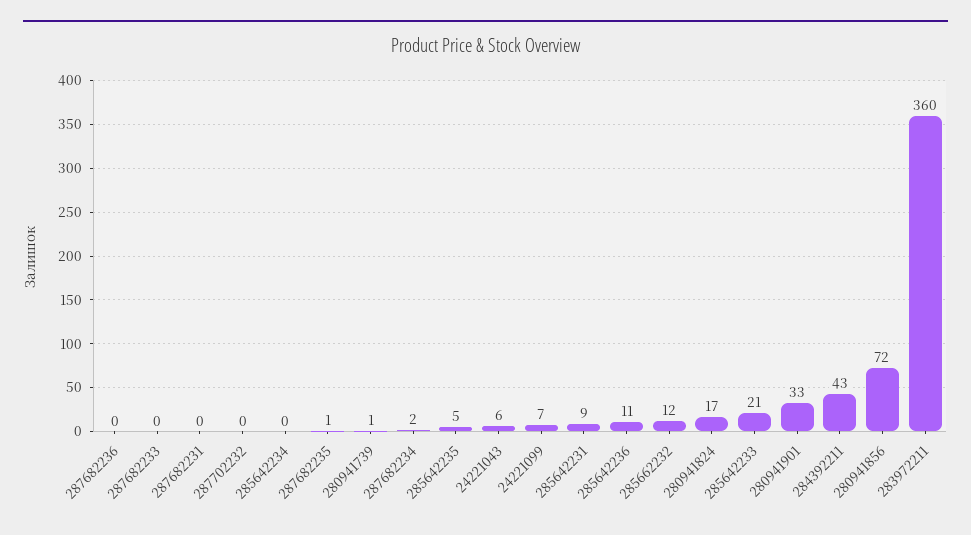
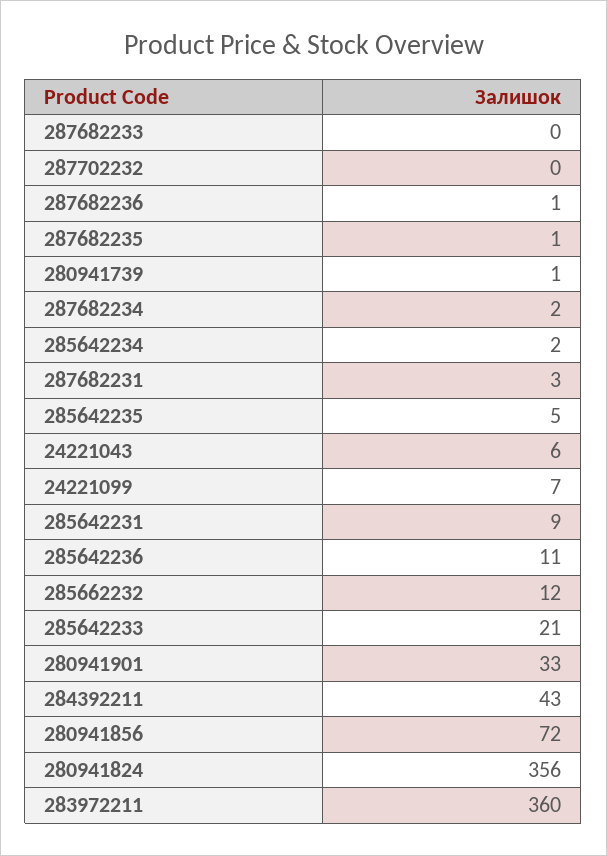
  {
-   "287682236": 0,
+   "287682236": 1,
    "287682233": 0,
-   "287682231": 0,
+   "287682231": 3,
    "287702232": 0,
-   "285642234": 0,
+   "285642234": 2,
    "287682235": 1,
    "280941739": 1,
    "287682234": 2,
    "285642235": 5,
    "24221043": 6,
    "24221099": 7,
    "285642231": 9,
    "285642236": 11,
    "285662232": 12,
-   "280941824": 17,
+   "280941824": 356,
    "285642233": 21,
    "280941901": 33,
    "284392211": 43,
    "280941856": 72,
    "283972211": 360
  }

